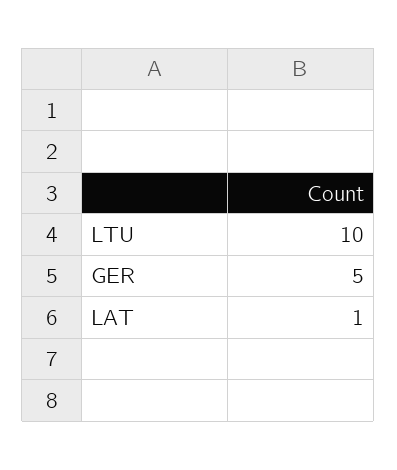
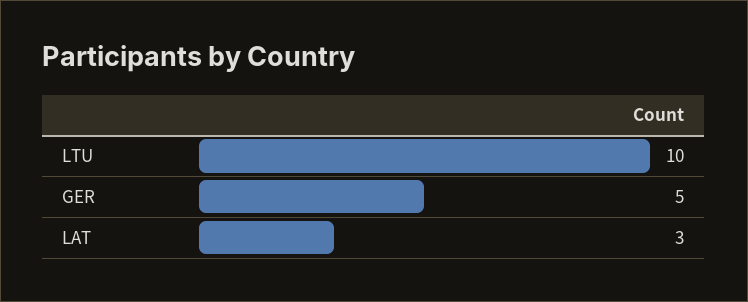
  {
    "LTU": 10,
    "GER": 5,
-   "LAT": 1
+   "LAT": 3
  }

